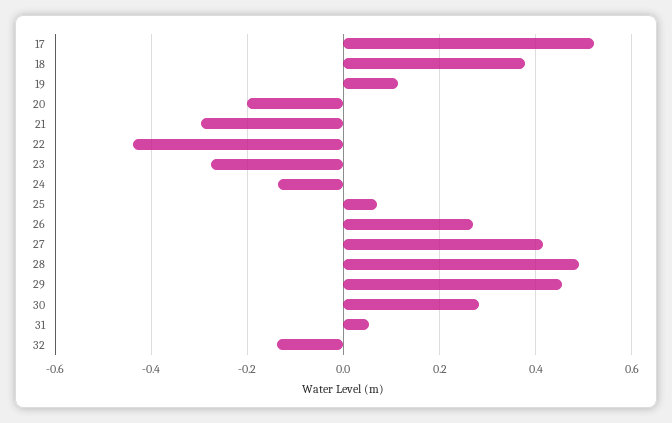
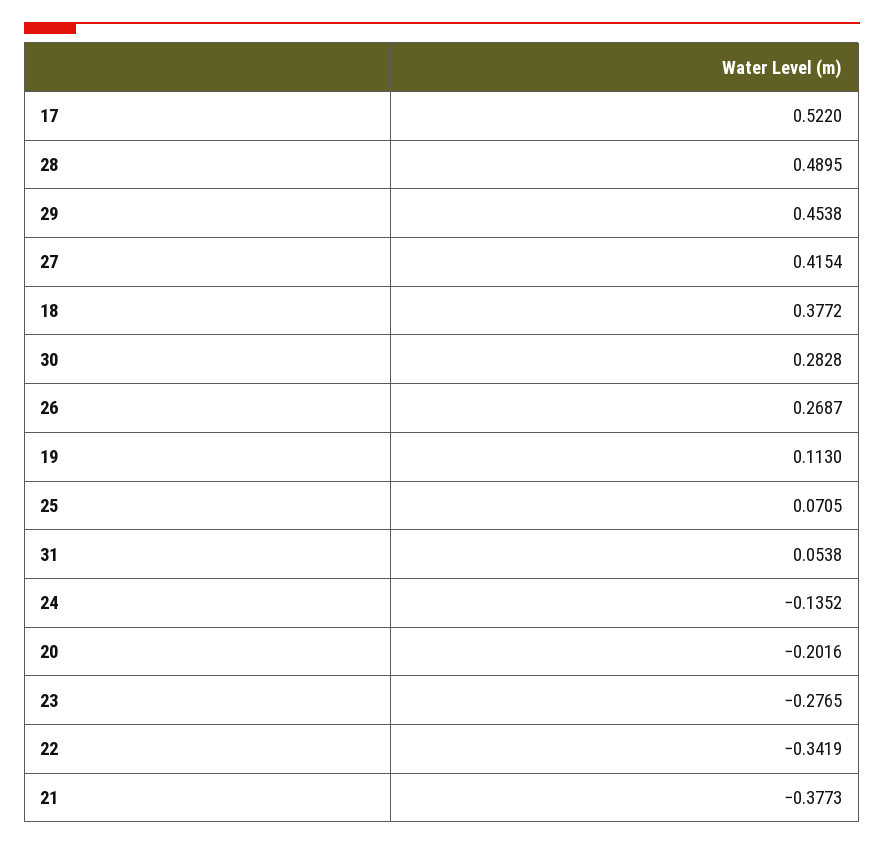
  {
    "17": 0.522,
    "18": 0.3772,
    "19": 0.113,
    "20": -0.2016,
-   "21": -0.3,
+   "21": -0.3773,
-   "22": -0.44,
+   "22": -0.3419,
    "23": -0.2765,
    "24": -0.1352,
    "25": 0.0705,
    "26": 0.2687,
    "27": 0.4154,
    "28": 0.4895,
    "29": 0.4538,
    "30": 0.2828,
-   "31": 0.0538,
+   "31": 0.0538
-   "32": -0.14
  }

